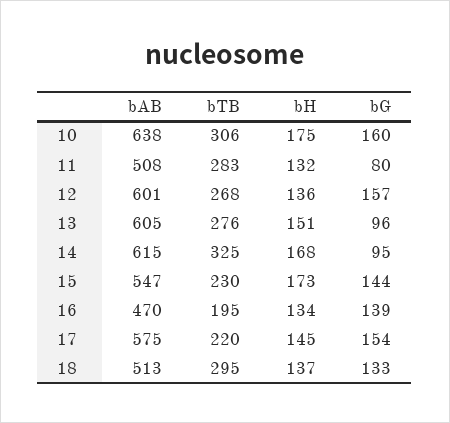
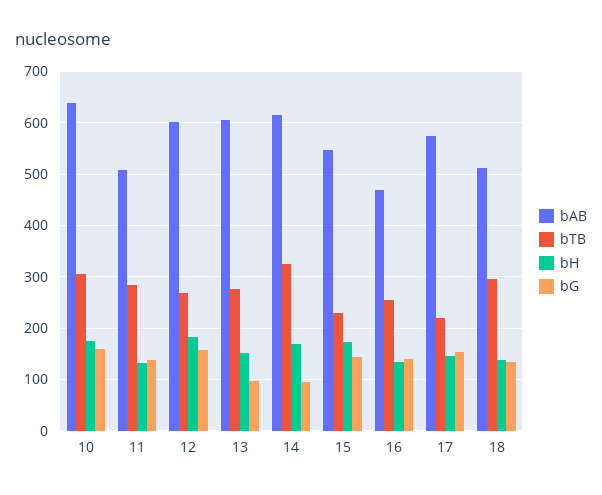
  {
    "bAB": {
      "10": 638,
      "11": 508,
      "12": 601,
      "13": 605,
      "14": 615,
      "15": 547,
      "16": 470,
      "17": 575,
      "18": 513
    },
    "bTB": {
      "10": 306,
      "11": 283,
      "12": 268,
      "13": 276,
      "14": 325,
      "15": 230,
-     "16": 195,
+     "16": 260,
      "17": 220,
      "18": 295
    },
    "bH": {
      "10": 175,
      "11": 132,
-     "12": 136,
+     "12": 180,
      "13": 151,
      "14": 168,
      "15": 173,
      "16": 134,
      "17": 145,
      "18": 137
    },
    "bG": {
      "10": 160,
-     "11": 80,
+     "11": 140,
      "12": 157,
      "13": 96,
      "14": 95,
      "15": 144,
      "16": 139,
      "17": 154,
      "18": 133
    }
  }

